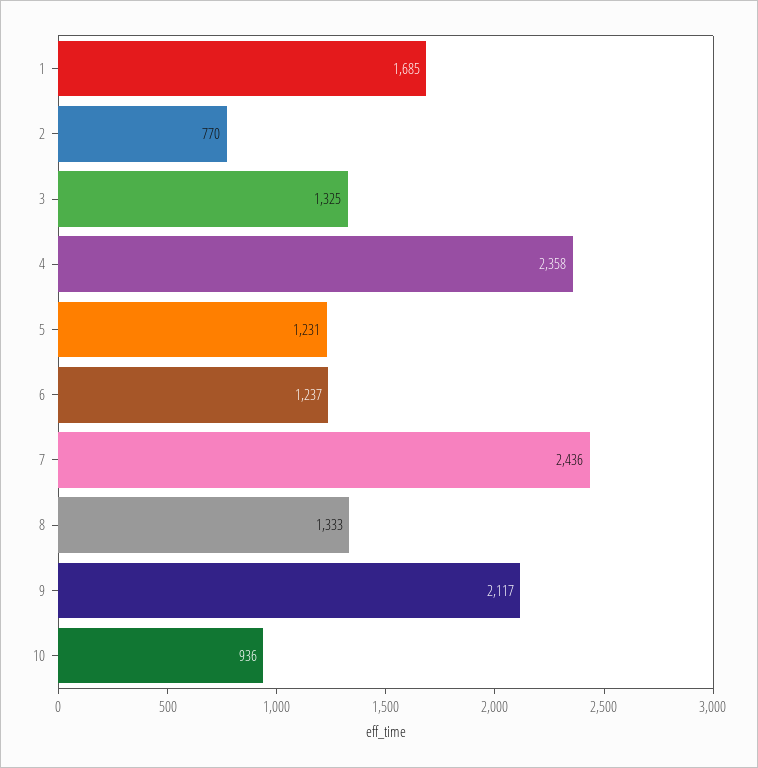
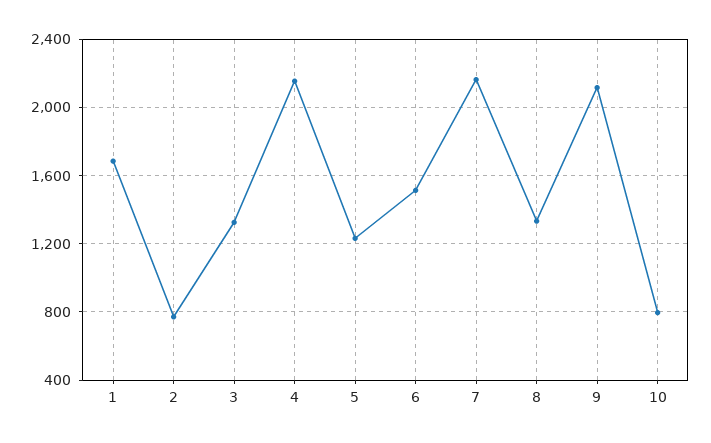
  {
    "1": 1685,
    "2": 770,
    "3": 1325,
-   "4": 2358,
+   "4": 2150,
    "5": 1231,
-   "6": 1237,
+   "6": 1500,
-   "7": 2436,
+   "7": 2150,
    "8": 1333,
    "9": 2117,
-   "10": 936
+   "10": 800
  }

